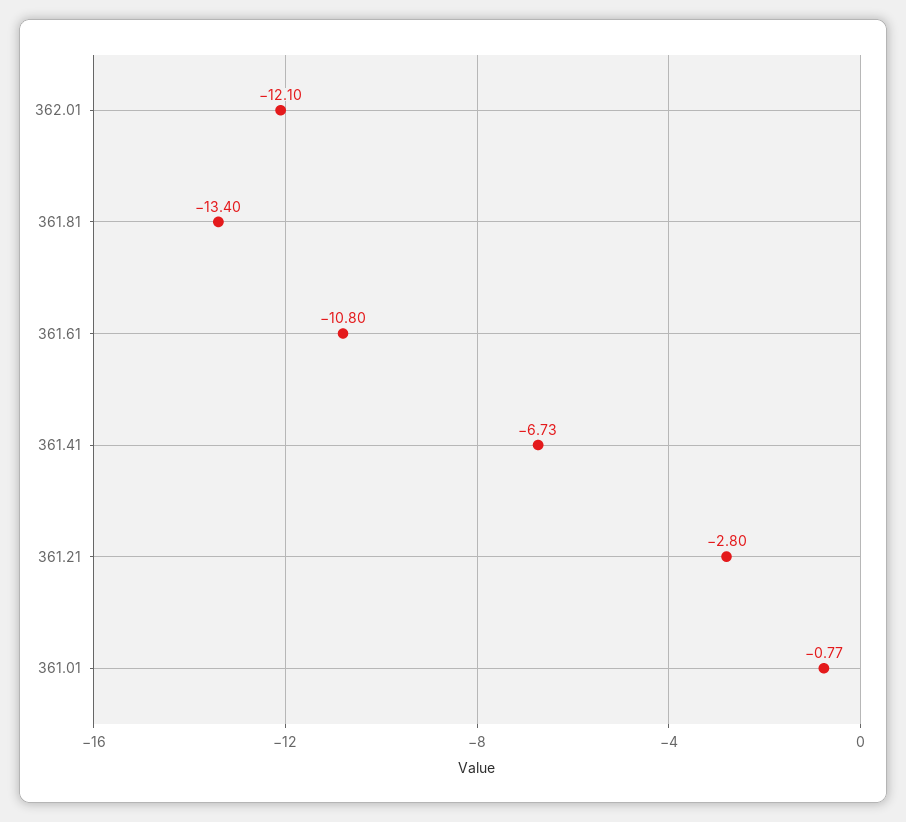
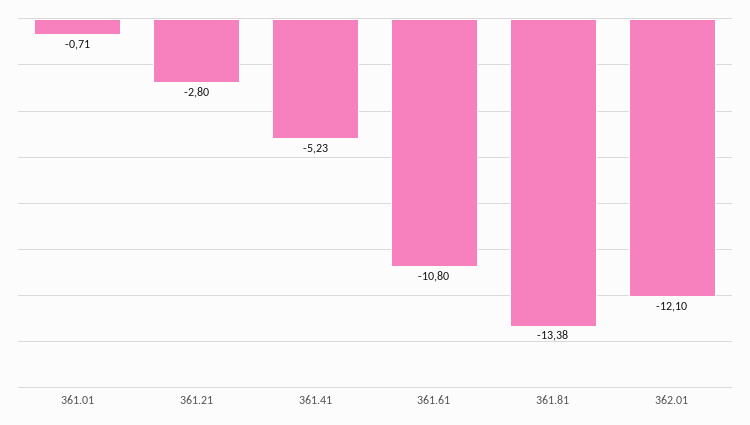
  {
    "362.01": -12.1,
-   "361.81": -13.4,
+   "361.81": -13.38,
    "361.61": -10.8,
-   "361.41": -6.73,
+   "361.41": -5.23,
    "361.21": -2.8,
-   "361.01": -0.77
+   "361.01": -0.71
  }

